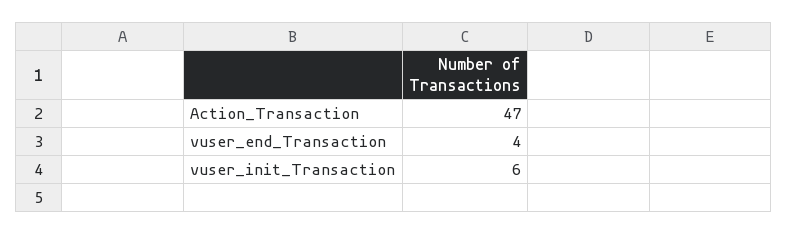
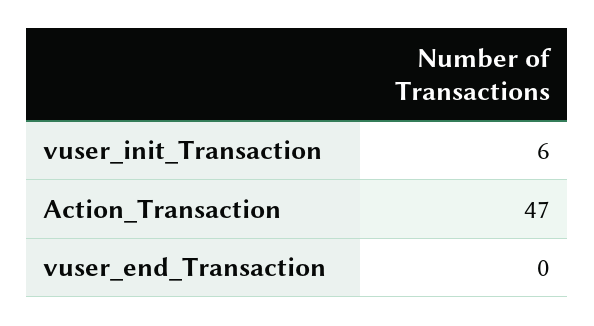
  {
    "Action_Transaction": 47,
-   "vuser_end_Transaction": 4,
+   "vuser_end_Transaction": 0,
    "vuser_init_Transaction": 6
  }

